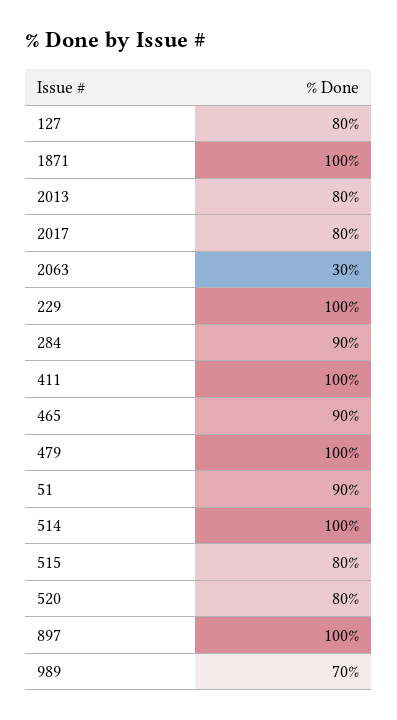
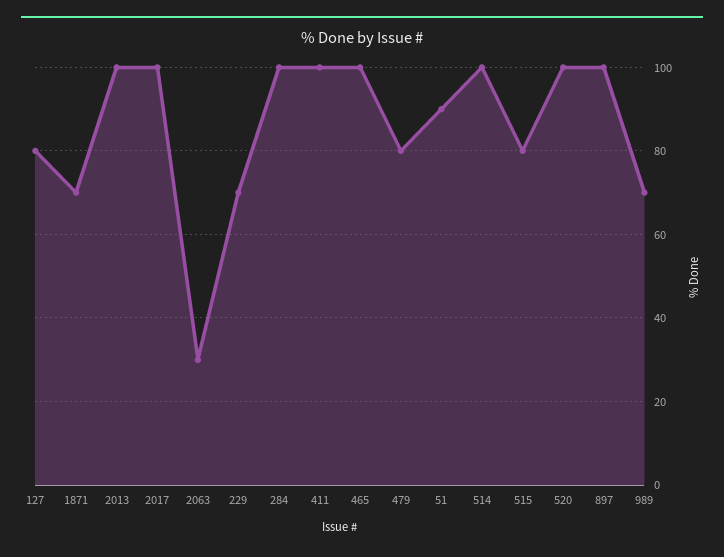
  {
    "127": 80,
-   "1871": 100,
+   "1871": 70,
-   "2013": 80,
+   "2013": 100,
-   "2017": 80,
+   "2017": 100,
    "2063": 30,
-   "229": 100,
+   "229": 70,
-   "284": 90,
+   "284": 100,
    "411": 100,
-   "465": 90,
+   "465": 100,
-   "479": 100,
+   "479": 80,
    "51": 90,
    "514": 100,
    "515": 80,
-   "520": 80,
+   "520": 100,
    "897": 100,
    "989": 70
  }

